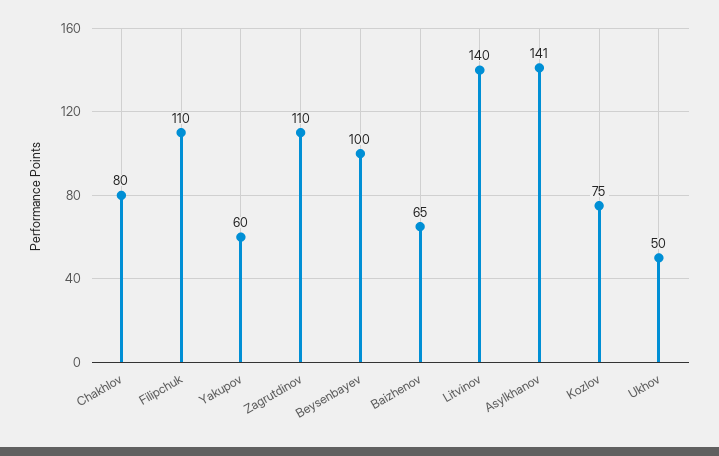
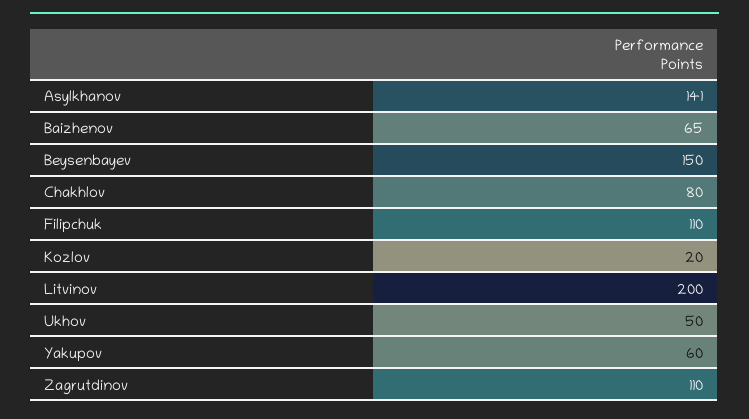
  {
    "Chakhlov": 80,
    "Filipchuk": 110,
    "Yakupov": 60,
    "Zagrutdinov": 110,
-   "Beysenbayev": 100,
+   "Beysenbayev": 150,
    "Baizhenov": 65,
-   "Litvinov": 140,
+   "Litvinov": 200,
    "Asylkhanov": 141,
-   "Kozlov": 75,
+   "Kozlov": 20,
    "Ukhov": 50
  }

